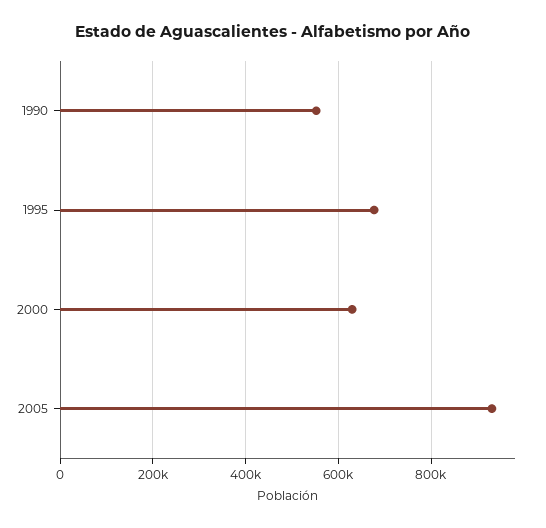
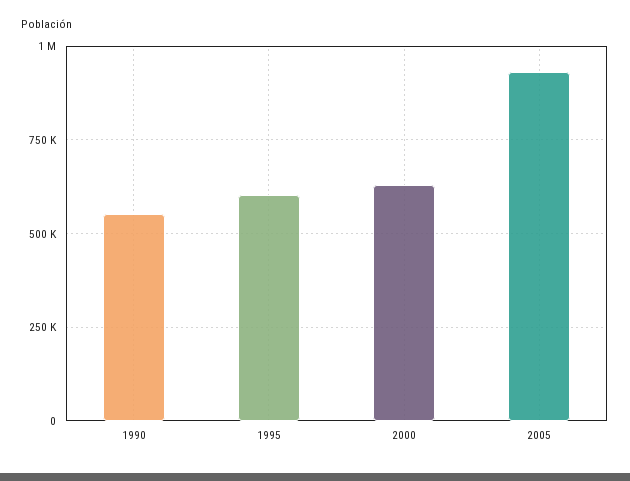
  {
    "1990": 560000,
-   "1995": 680000,
+   "1995": 600000,
    "2000": 620000,
    "2005": 940000
  }

